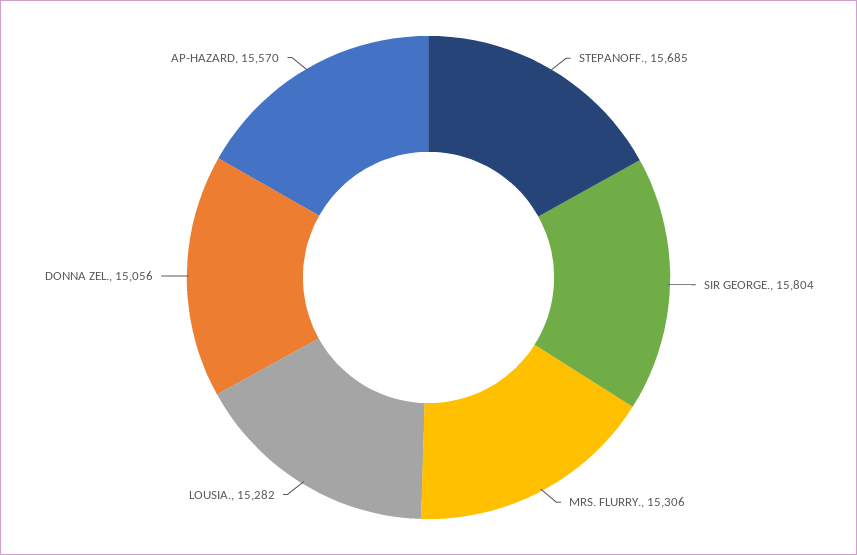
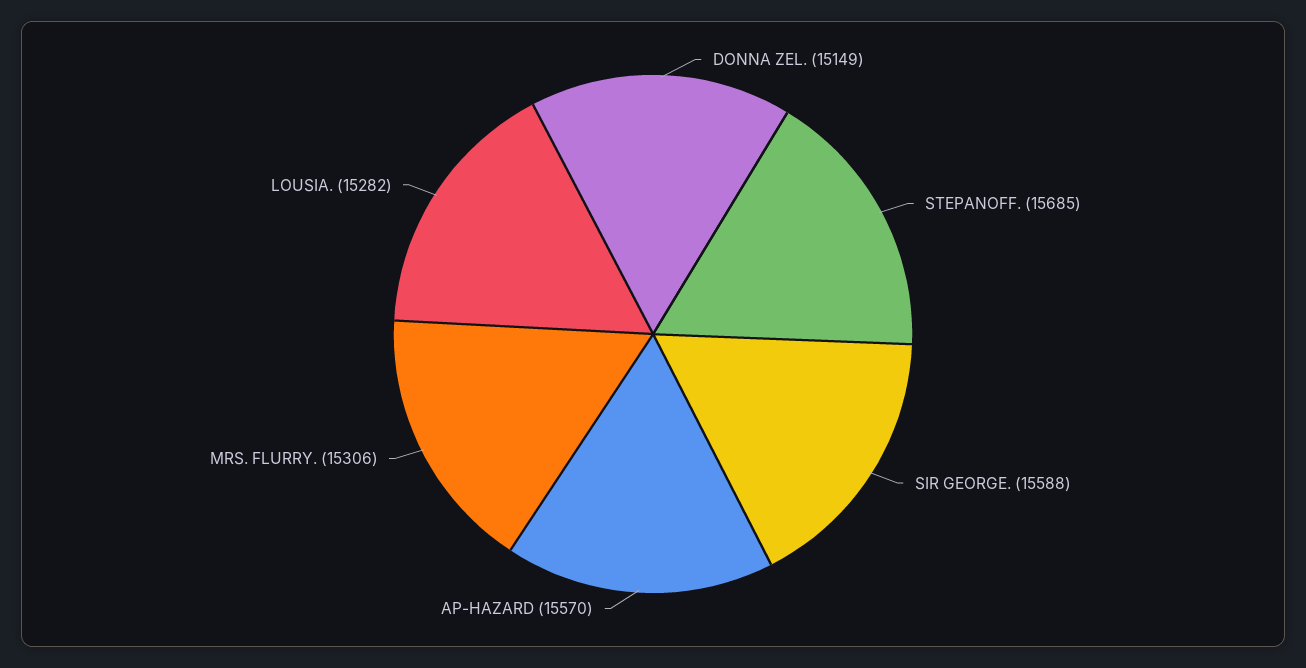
  {
    "STEPANOFF.": 15685,
-   "SIR GEORGE.": 15804,
+   "SIR GEORGE.": 15588,
    "MRS. FLURRY.": 15306,
    "LOUSIA.": 15282,
-   "DONNA ZEL.": 15056,
+   "DONNA ZEL.": 15149,
    "AP-HAZARD": 15570
  }

